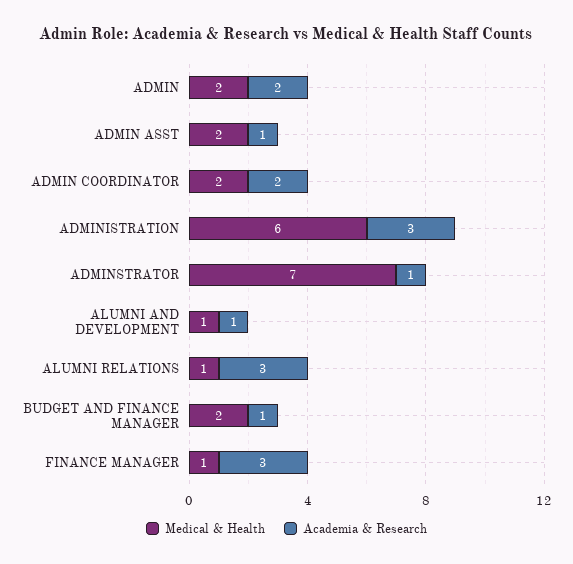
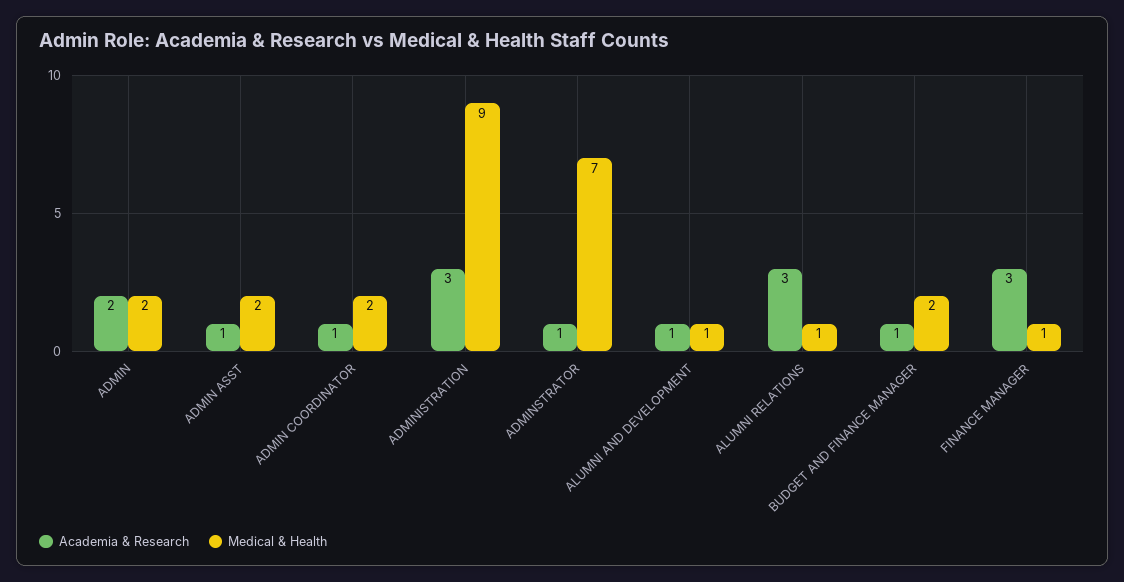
  {
    "Medical & Health": {
      "ADMIN": 2,
      "ADMIN ASST": 2,
      "ADMIN COORDINATOR": 2,
-     "ADMINISTRATION": 6,
+     "ADMINISTRATION": 9,
      "ADMINSTRATOR": 7,
      "ALUMNI AND DEVELOPMENT": 1,
      "ALUMNI RELATIONS": 1,
      "BUDGET AND FINANCE MANAGER": 2,
      "FINANCE MANAGER": 1
    },
    "Academia & Research": {
      "ADMIN": 2,
      "ADMIN ASST": 1,
-     "ADMIN COORDINATOR": 2,
+     "ADMIN COORDINATOR": 1,
      "ADMINISTRATION": 3,
      "ADMINSTRATOR": 1,
      "ALUMNI AND DEVELOPMENT": 1,
      "ALUMNI RELATIONS": 3,
      "BUDGET AND FINANCE MANAGER": 1,
      "FINANCE MANAGER": 3
    }
  }

